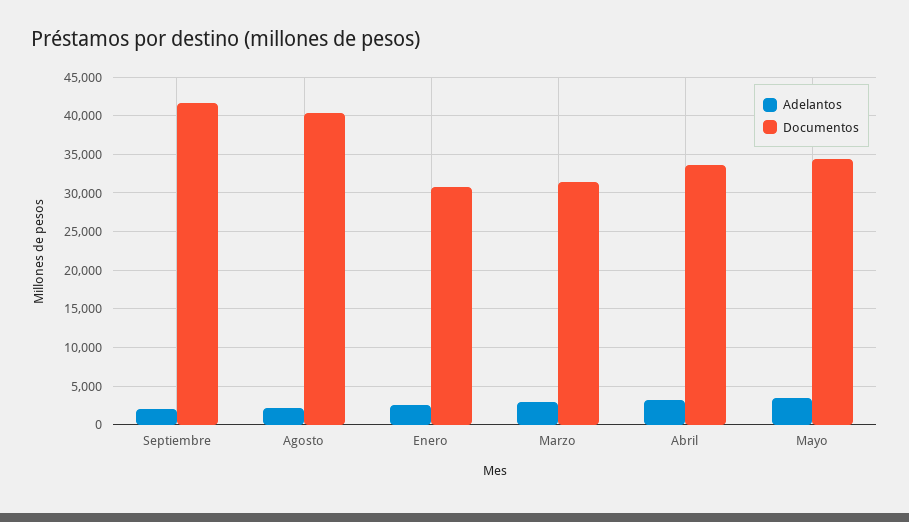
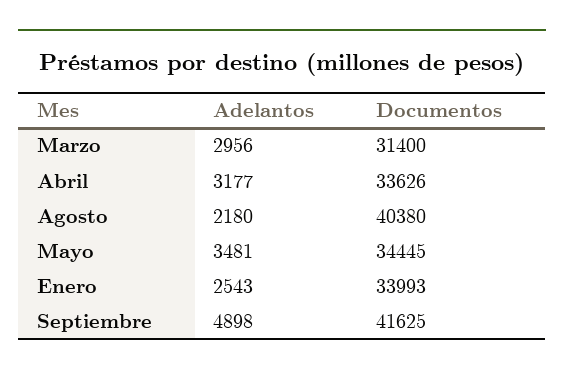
  {
    "Adelantos": {
-     "Septiembre": 2000,
+     "Septiembre": 4898,
      "Agosto": 2180,
      "Enero": 2543,
      "Marzo": 2956,
      "Abril": 3177,
      "Mayo": 3481
    },
    "Documentos": {
      "Septiembre": 41625,
      "Agosto": 40380,
-     "Enero": 31000,
+     "Enero": 33993,
      "Marzo": 31400,
      "Abril": 33626,
      "Mayo": 34445
    }
  }

